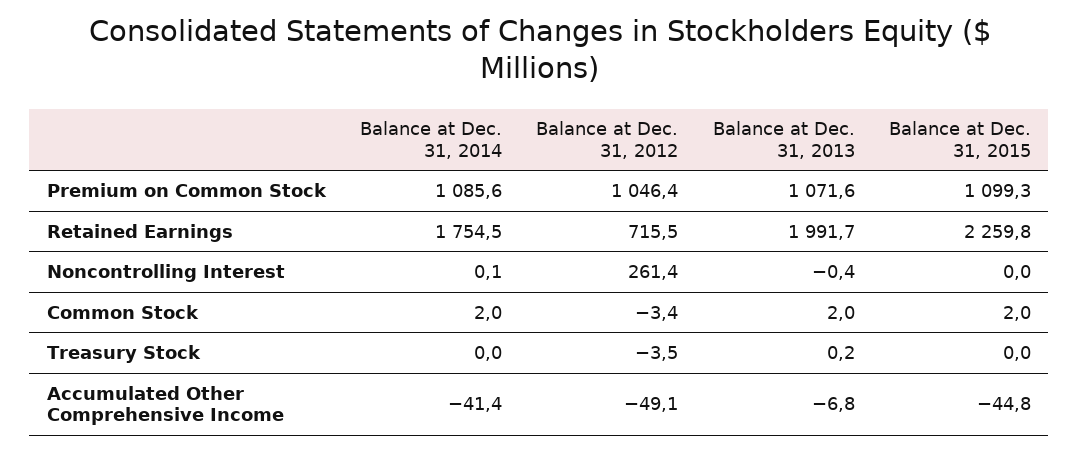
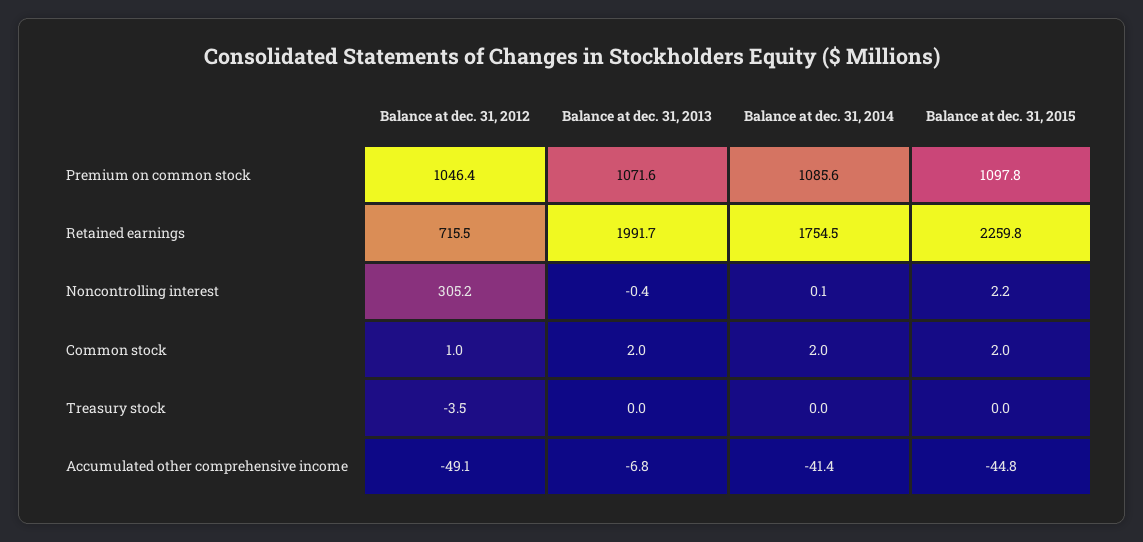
  {
    "Balance at Dec. 31, 2014": {
      "Premium on Common Stock": 1085.6,
      "Retained Earnings": 1754.5,
      "Noncontrolling Interest": 0.1,
      "Common Stock": 2,
      "Treasury Stock": 0,
      "Accumulated Other Comprehensive Income": -41.4
    },
    "Balance at Dec. 31, 2012": {
      "Premium on Common Stock": 1046.4,
      "Retained Earnings": 715.5,
-     "Noncontrolling Interest": 261.4,
+     "Noncontrolling Interest": 305.2,
-     "Common Stock": -3.4,
+     "Common Stock": 1,
      "Treasury Stock": -3.5,
      "Accumulated Other Comprehensive Income": -49.1
    },
    "Balance at Dec. 31, 2013": {
      "Premium on Common Stock": 1071.6,
      "Retained Earnings": 1991.7,
      "Noncontrolling Interest": -0.4,
      "Common Stock": 2,
-     "Treasury Stock": 0.2,
+     "Treasury Stock": 0,
      "Accumulated Other Comprehensive Income": -6.8
    },
    "Balance at Dec. 31, 2015": {
-     "Premium on Common Stock": 1099.3,
+     "Premium on Common Stock": 1097.8,
      "Retained Earnings": 2259.8,
-     "Noncontrolling Interest": 0,
+     "Noncontrolling Interest": 2.2,
      "Common Stock": 2,
      "Treasury Stock": 0,
      "Accumulated Other Comprehensive Income": -44.8
    }
  }

